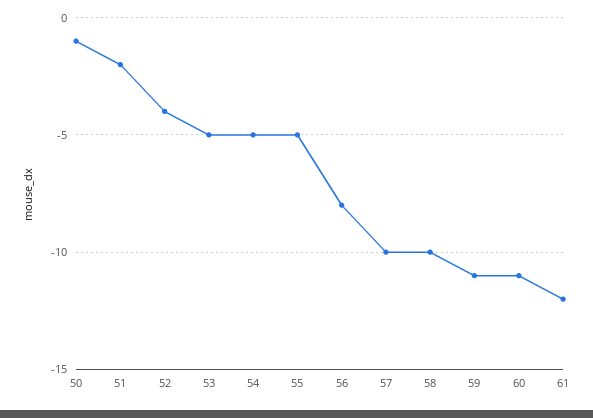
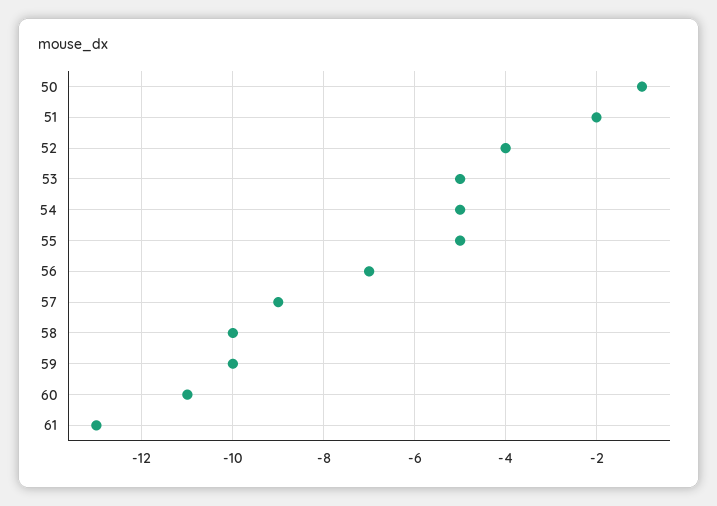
  {
    "50": -1,
    "51": -2,
    "52": -4,
    "53": -5,
    "54": -5,
    "55": -5,
-   "56": -8,
+   "56": -7,
-   "57": -10,
+   "57": -9,
    "58": -10,
-   "59": -11,
+   "59": -10,
    "60": -11,
-   "61": -12
+   "61": -13
  }

